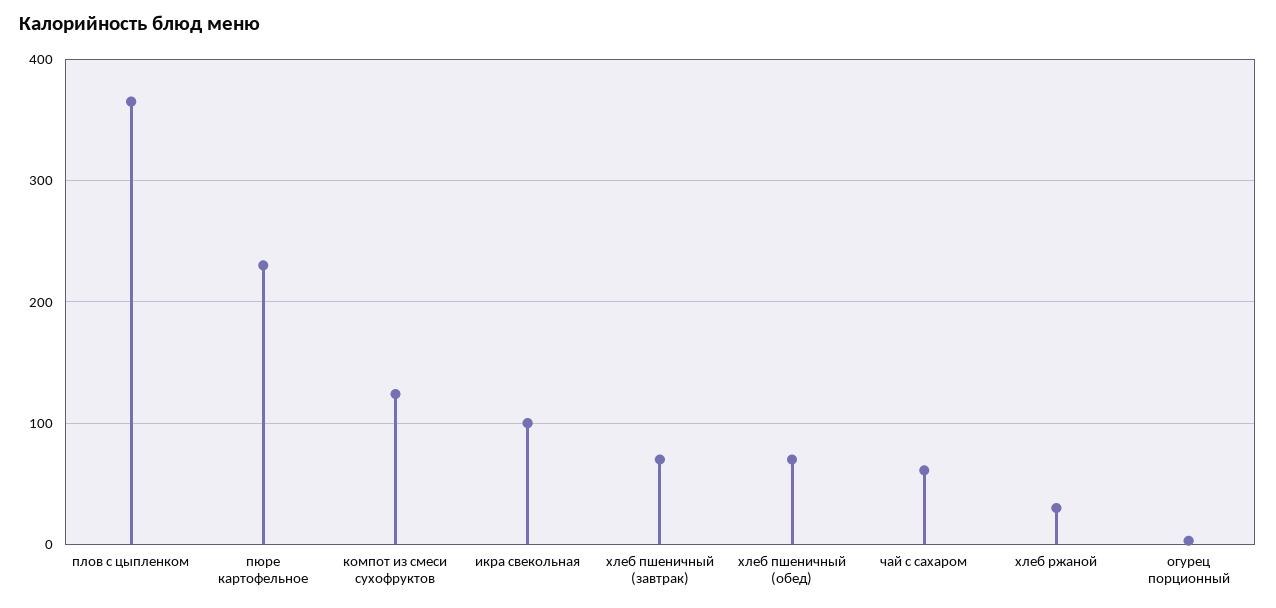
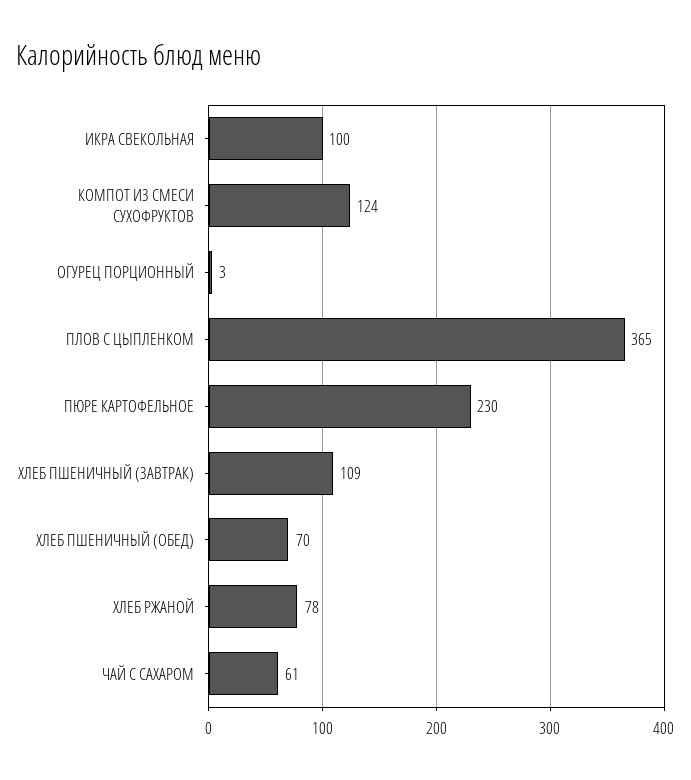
  {
    "плов с цыпленком": 365,
    "пюре картофельное": 230,
    "компот из смеси сухофруктов": 124,
    "икра свекольная": 100,
-   "хлеб пшеничный (завтрак)": 70,
+   "хлеб пшеничный (завтрак)": 109,
    "хлеб пшеничный (обед)": 70,
    "чай с сахаром": 61,
-   "хлеб ржаной": 30,
+   "хлеб ржаной": 78,
    "огурец порционный": 3
  }

